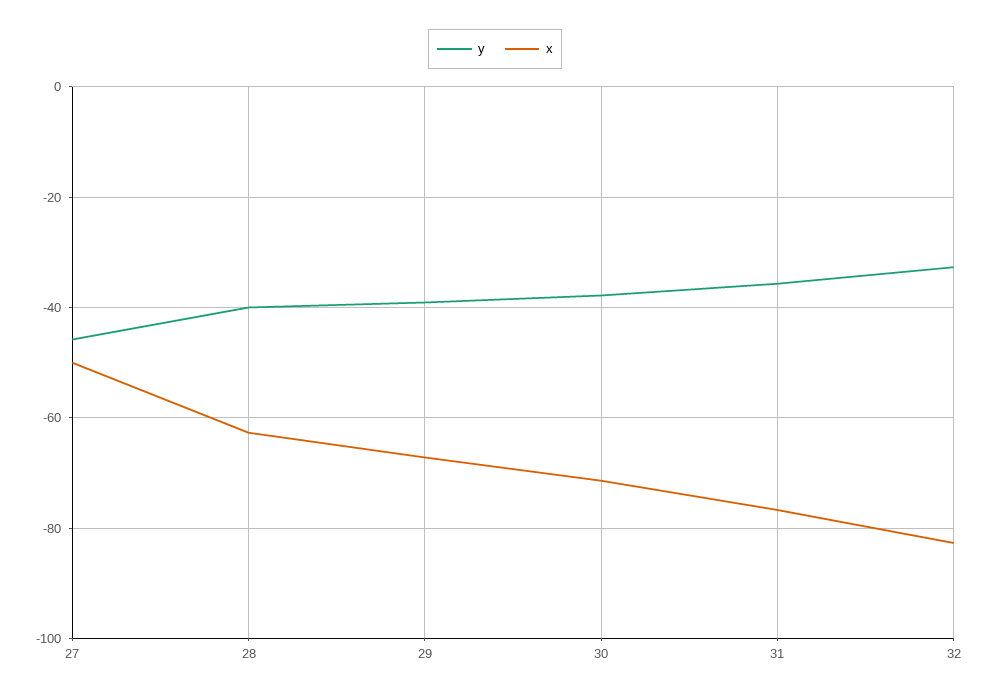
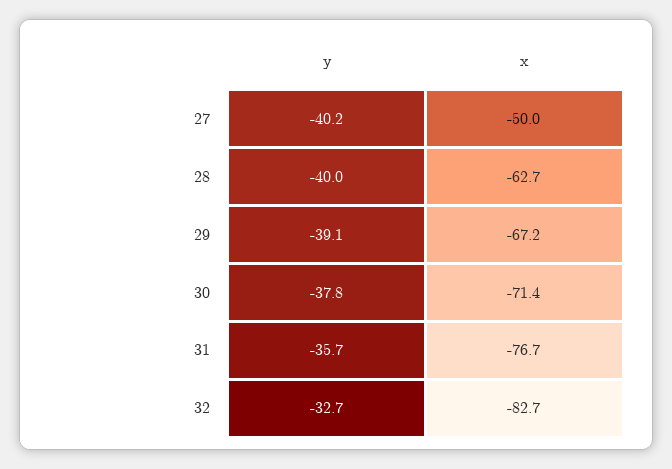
  {
    "y": {
-     "27": -46,
+     "27": -40.2,
      "28": -40,
      "29": -39.1,
      "30": -37.8,
      "31": -35.7,
      "32": -32.7
    },
    "x": {
      "27": -50,
      "28": -62.7,
      "29": -67.2,
      "30": -71.4,
      "31": -76.7,
      "32": -82.7
    }
  }

